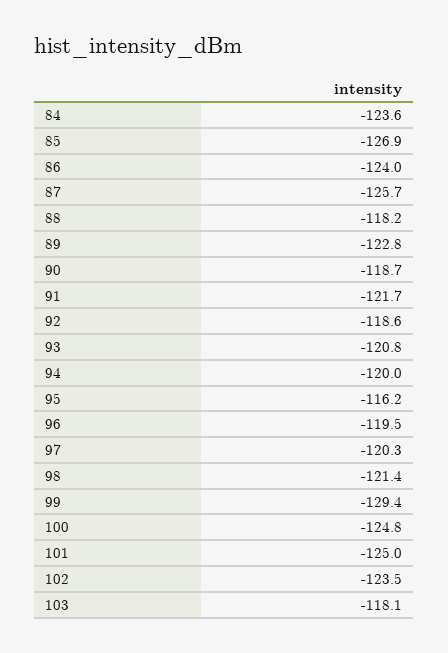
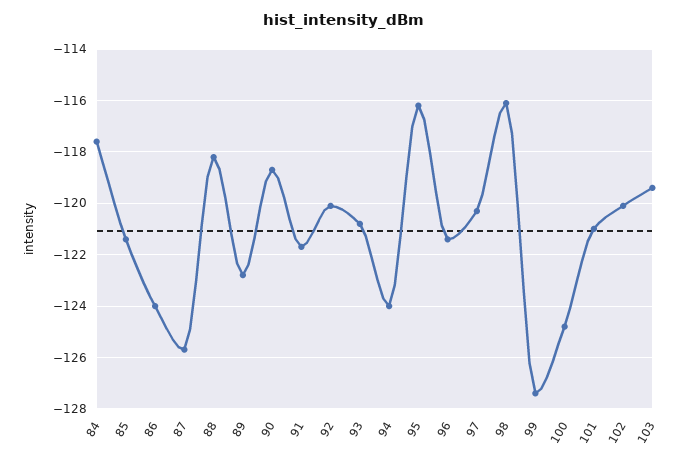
  {
-   "84": -123.6,
+   "84": -117.5,
-   "85": -126.9,
+   "85": -121.5,
    "86": -124,
    "87": -125.7,
    "88": -118.2,
    "89": -122.8,
    "90": -118.7,
    "91": -121.7,
-   "92": -118.6,
+   "92": -120,
    "93": -120.8,
-   "94": -120,
+   "94": -124,
    "95": -116.2,
-   "96": -119.5,
+   "96": -121.5,
    "97": -120.3,
-   "98": -121.4,
+   "98": -116,
-   "99": -129.4,
+   "99": -127.5,
    "100": -124.8,
-   "101": -125,
+   "101": -121,
-   "102": -123.5,
+   "102": -120,
-   "103": -118.1
+   "103": -119.5
  }

